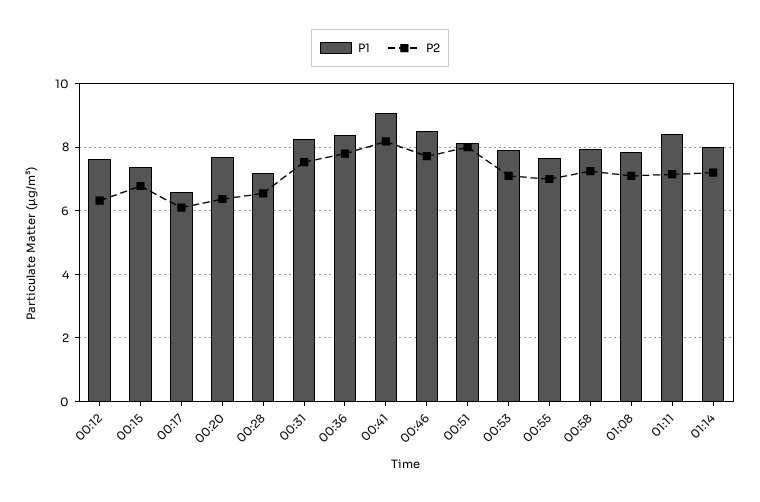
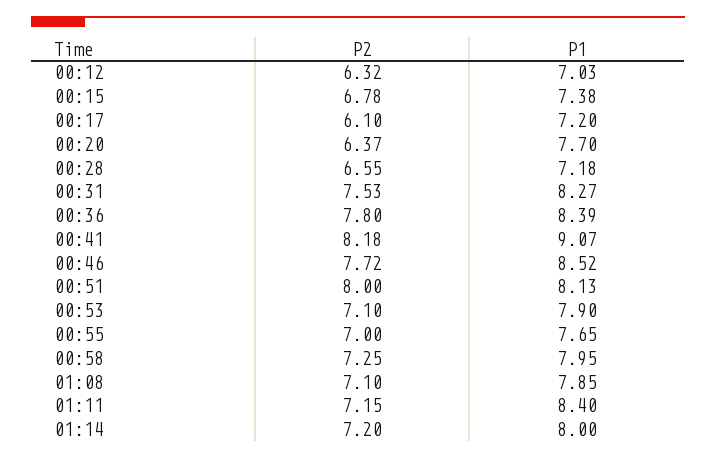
  {
    "P1": {
-     "00:12": 7.6,
+     "00:12": 7.03,
      "00:15": 7.38,
-     "00:17": 6.6,
+     "00:17": 7.2,
      "00:20": 7.7,
      "00:28": 7.18,
      "00:31": 8.27,
      "00:36": 8.39,
      "00:41": 9.07,
      "00:46": 8.52,
      "00:51": 8.13,
      "00:53": 7.9,
      "00:55": 7.65,
      "00:58": 7.95,
      "01:08": 7.85,
      "01:11": 8.4,
      "01:14": 8
    },
    "P2": {
      "00:12": 6.32,
      "00:15": 6.78,
      "00:17": 6.1,
      "00:20": 6.37,
      "00:28": 6.55,
      "00:31": 7.53,
      "00:36": 7.8,
      "00:41": 8.18,
      "00:46": 7.72,
      "00:51": 8,
      "00:53": 7.1,
      "00:55": 7,
      "00:58": 7.25,
      "01:08": 7.1,
      "01:11": 7.15,
      "01:14": 7.2
    }
  }

